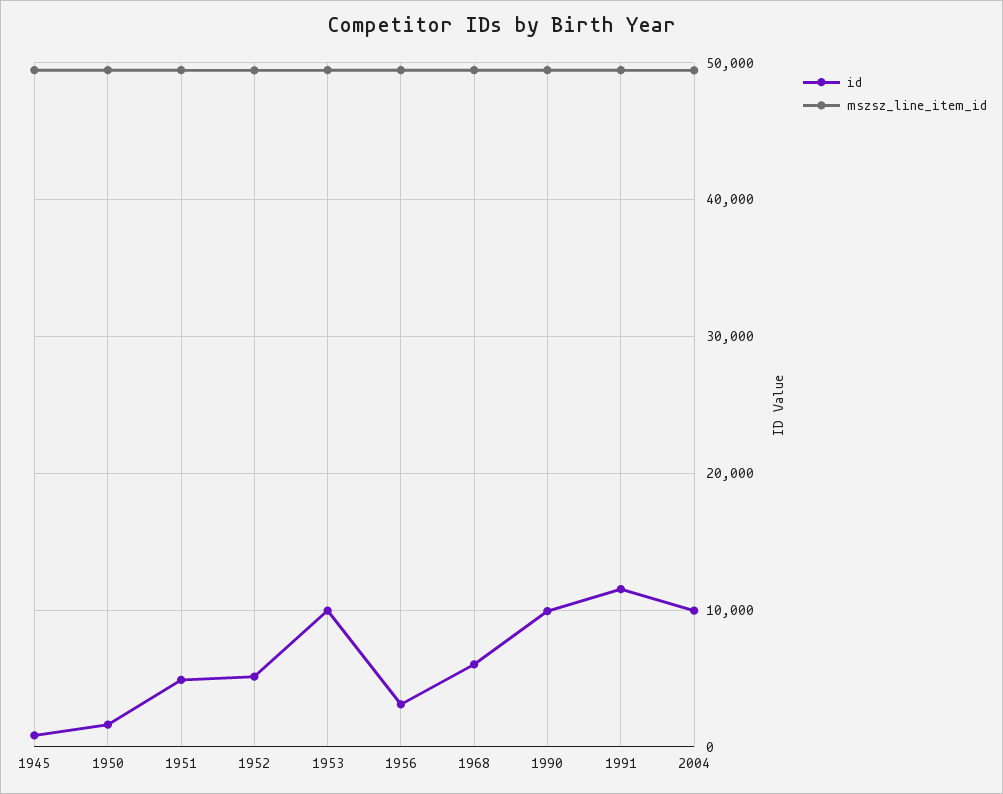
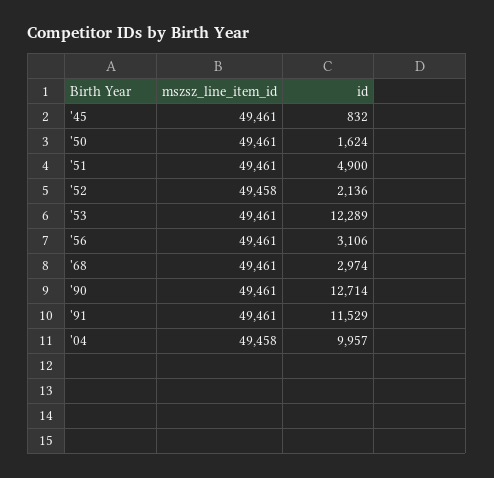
  {
    "id": {
      "1945": 832,
      "1950": 1624,
      "1951": 4900,
-     "1952": 5000,
+     "1952": 2136,
-     "1953": 10000,
+     "1953": 12289,
      "1956": 3106,
-     "1968": 6000,
+     "1968": 2974,
-     "1990": 10000,
+     "1990": 12714,
      "1991": 11529,
      "2004": 9957
    },
    "mszsz_line_item_id": {
      "1945": 49461,
      "1950": 49461,
      "1951": 49461,
      "1952": 49458,
      "1953": 49461,
      "1956": 49461,
      "1968": 49461,
      "1990": 49461,
      "1991": 49461,
      "2004": 49458
    }
  }

